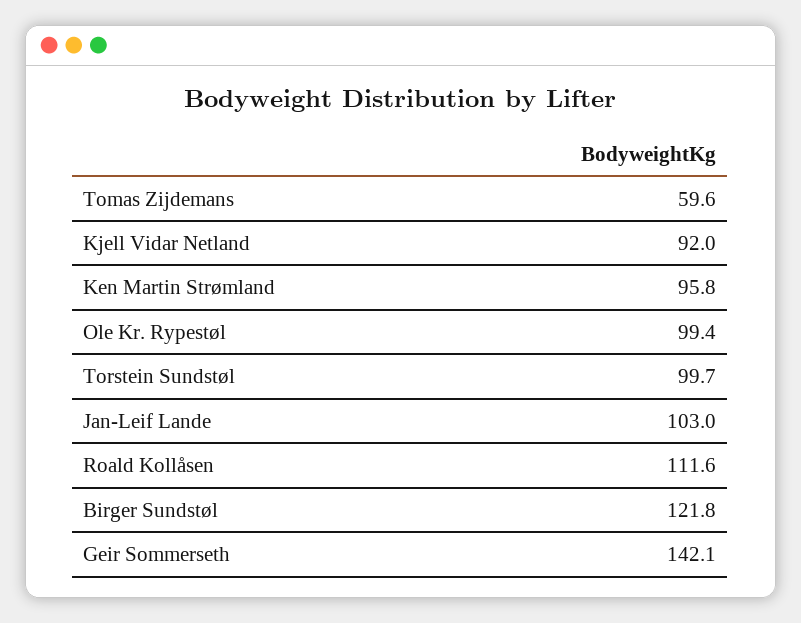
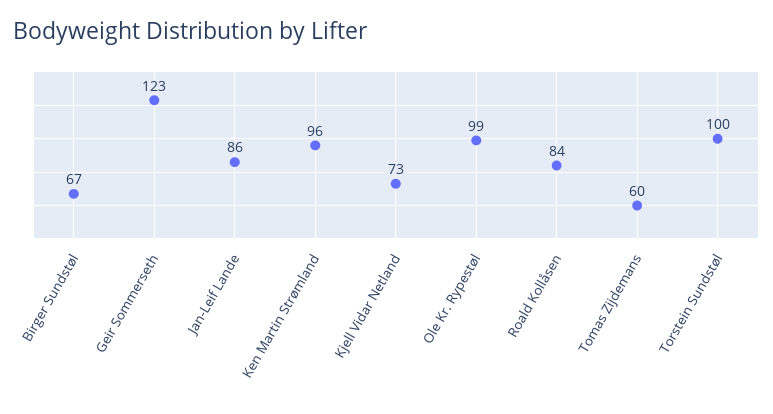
  {
    "Tomas Zijdemans": 59.6,
-   "Kjell Vidar Netland": 92,
+   "Kjell Vidar Netland": 73,
    "Ken Martin Strømland": 95.8,
    "Ole Kr. Rypestøl": 99.4,
    "Torstein Sundstøl": 99.7,
-   "Jan-Leif Lande": 103,
+   "Jan-Leif Lande": 86,
-   "Roald Kollåsen": 111.6,
+   "Roald Kollåsen": 84,
-   "Birger Sundstøl": 121.8,
+   "Birger Sundstøl": 67,
-   "Geir Sommerseth": 142.1
+   "Geir Sommerseth": 123
  }

